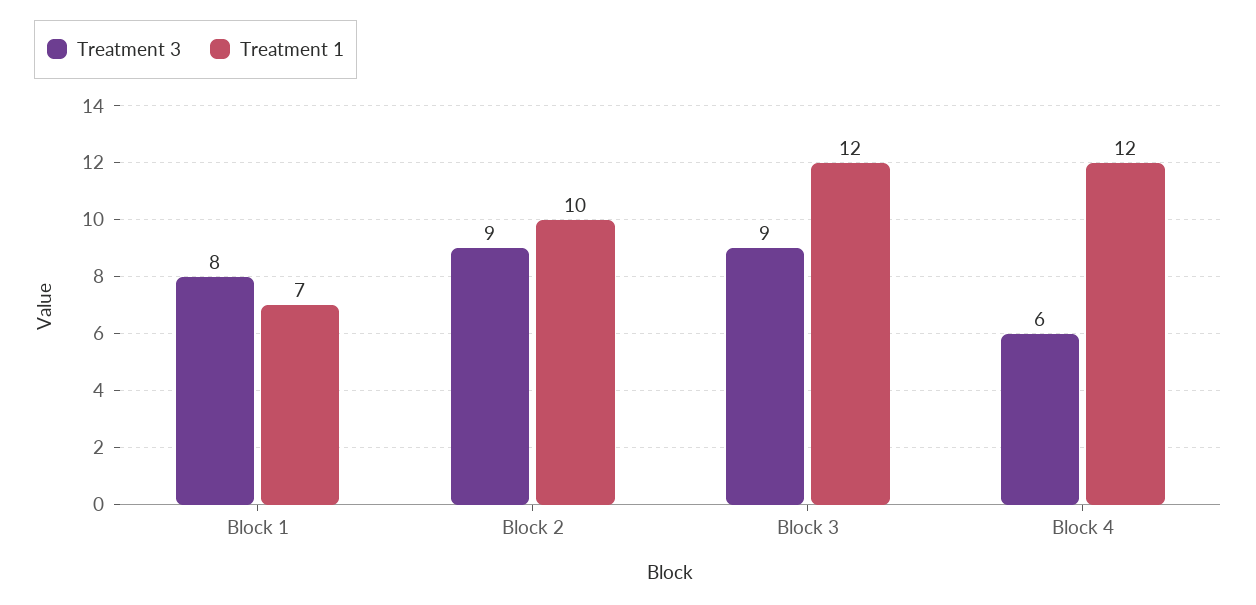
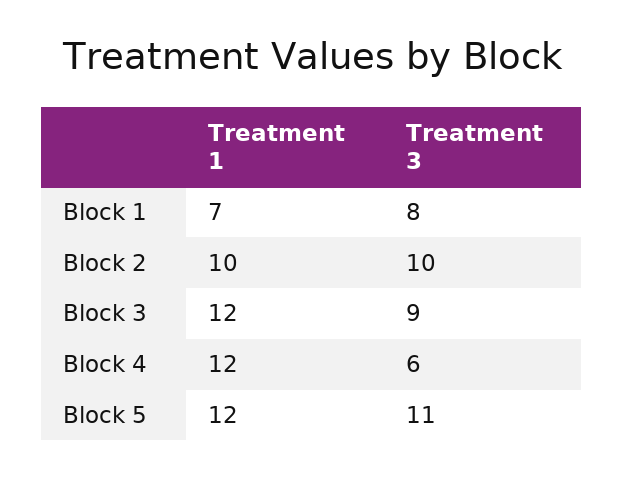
  {
    "Treatment 3": {
      "Block 1": 8,
-     "Block 2": 9,
+     "Block 2": 10,
      "Block 3": 9,
-     "Block 4": 6
+     "Block 4": 6,
+     "Block 5": 11
    },
    "Treatment 1": {
      "Block 1": 7,
      "Block 2": 10,
      "Block 3": 12,
-     "Block 4": 12
+     "Block 4": 12,
+     "Block 5": 12
    }
  }

